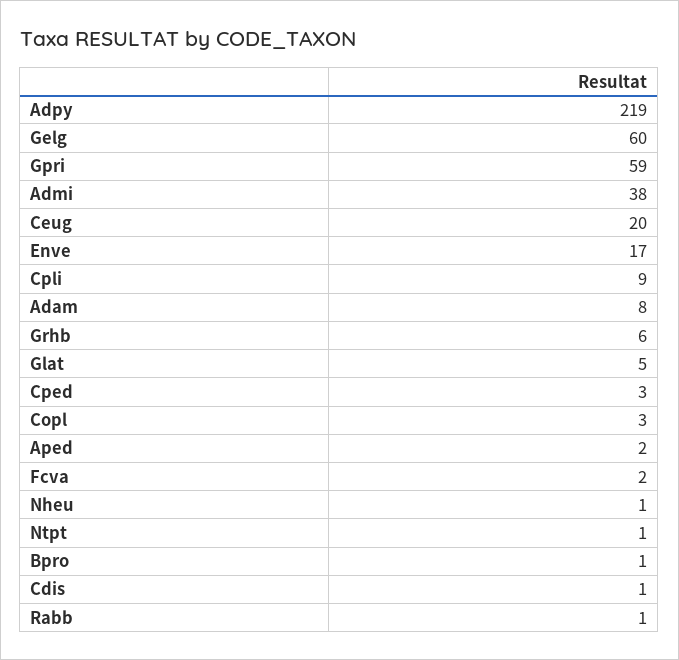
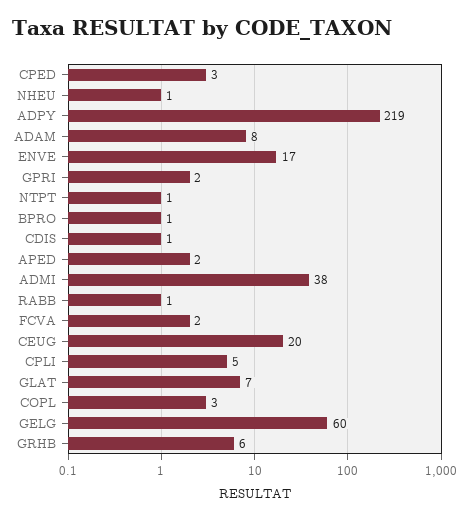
  {
    "Adpy": 219,
    "Gelg": 60,
-   "Gpri": 59,
+   "Gpri": 2,
    "Admi": 38,
    "Ceug": 20,
    "Enve": 17,
-   "Cpli": 9,
+   "Cpli": 5,
    "Adam": 8,
    "Grhb": 6,
-   "Glat": 5,
+   "Glat": 7,
    "Cped": 3,
    "Copl": 3,
    "Aped": 2,
    "Fcva": 2,
    "Nheu": 1,
    "Ntpt": 1,
    "Bpro": 1,
    "Cdis": 1,
    "Rabb": 1
  }

